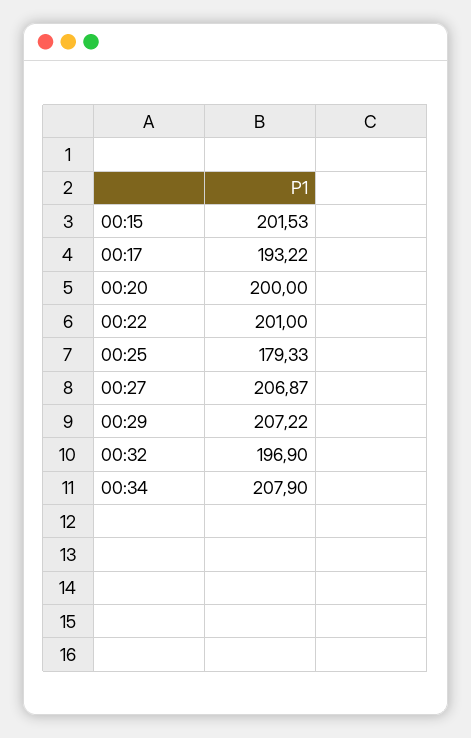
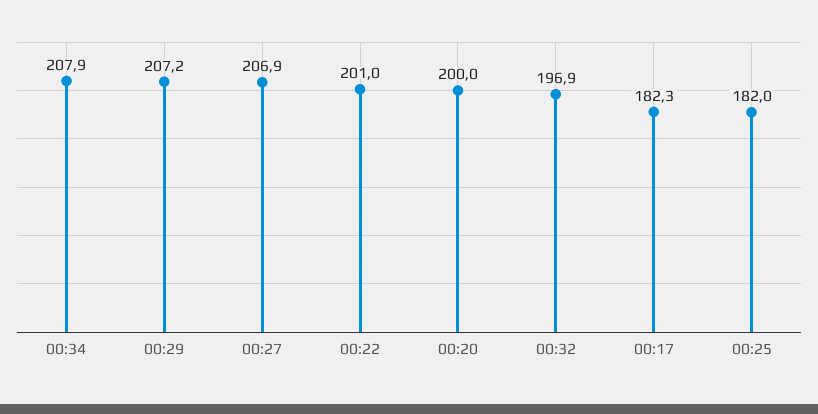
  {
-   "00:15": 201.53,
-   "00:17": 193.22,
+   "00:17": 182.3,
    "00:20": 200,
    "00:22": 201,
-   "00:25": 179.33,
+   "00:25": 182,
    "00:27": 206.87,
    "00:29": 207.22,
    "00:32": 196.9,
    "00:34": 207.9
  }

